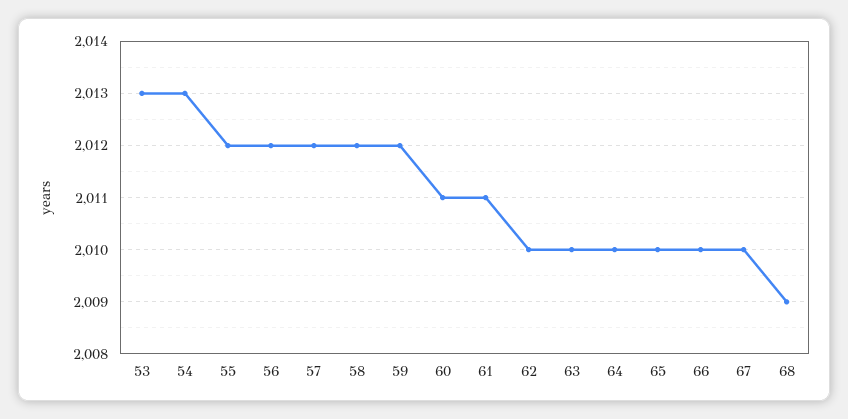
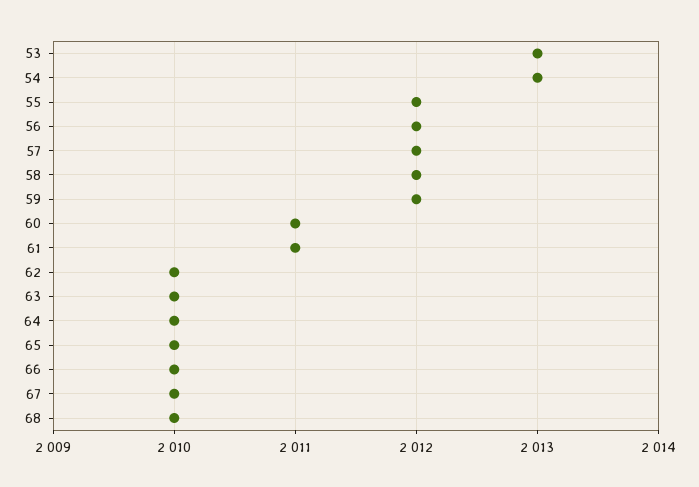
  {
    "53": 2013,
    "54": 2013,
    "55": 2012,
    "56": 2012,
    "57": 2012,
    "58": 2012,
    "59": 2012,
    "60": 2011,
    "61": 2011,
    "62": 2010,
    "63": 2010,
    "64": 2010,
    "65": 2010,
    "66": 2010,
    "67": 2010,
-   "68": 2009
+   "68": 2010
  }

